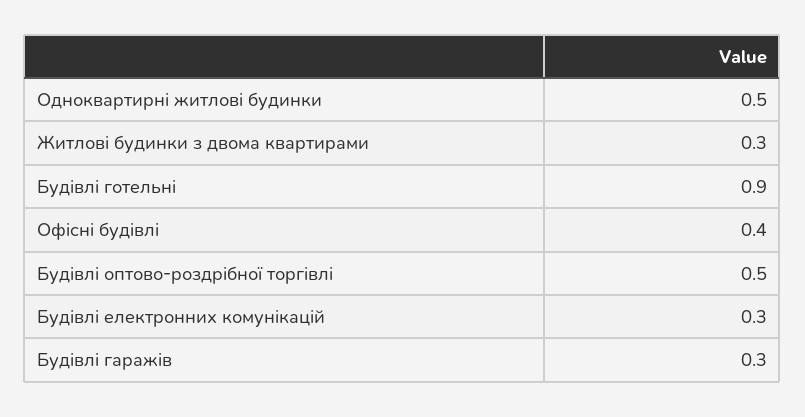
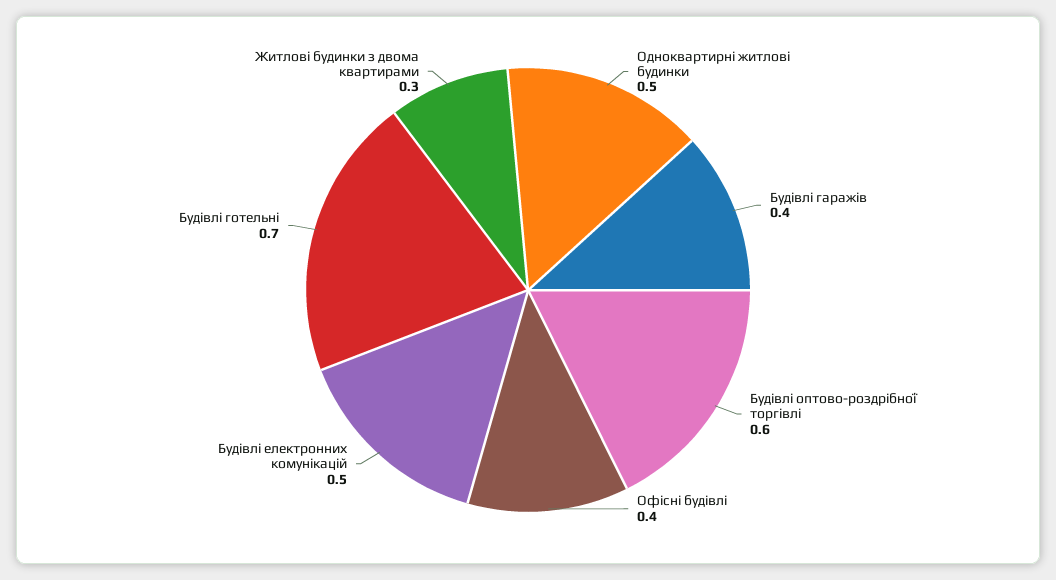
  {
    "Одноквартирні житлові будинки": 0.5,
    "Житлові будинки з двома квартирами": 0.3,
-   "Будівлі готельні": 0.9,
+   "Будівлі готельні": 0.7,
    "Офісні будівлі": 0.4,
-   "Будівлі оптово-роздрібної торгівлі": 0.5,
+   "Будівлі оптово-роздрібної торгівлі": 0.6,
-   "Будівлі електронних комунікацій": 0.3,
+   "Будівлі електронних комунікацій": 0.5,
-   "Будівлі гаражів": 0.3
+   "Будівлі гаражів": 0.4
  }

